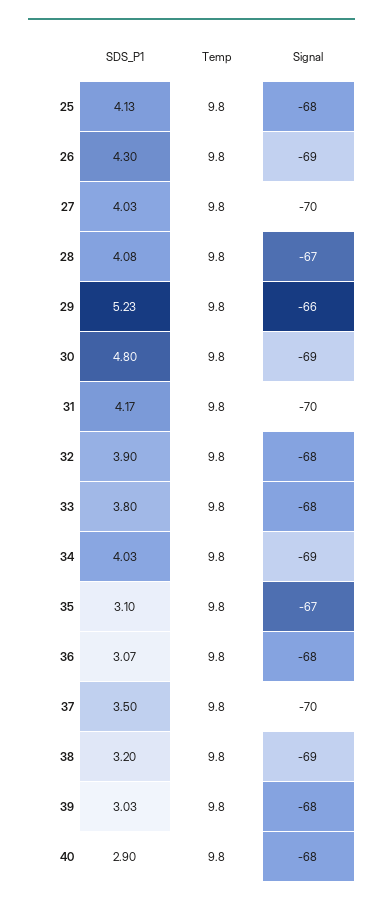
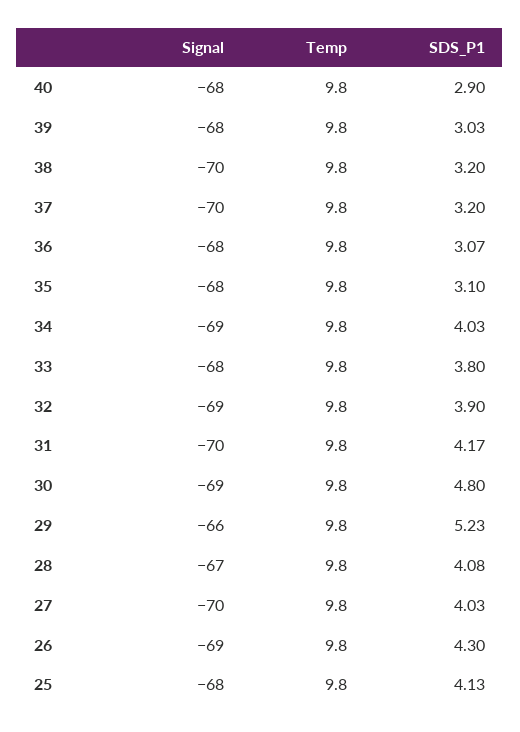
  {
    "SDS_P1": {
      "25": 4.13,
      "26": 4.3,
      "27": 4.03,
      "28": 4.08,
      "29": 5.23,
      "30": 4.8,
      "31": 4.17,
      "32": 3.9,
      "33": 3.8,
      "34": 4.03,
      "35": 3.1,
      "36": 3.07,
-     "37": 3.5,
+     "37": 3.2,
      "38": 3.2,
      "39": 3.03,
      "40": 2.9
    },
    "Temp": {
      "25": 9.8,
      "26": 9.8,
      "27": 9.8,
      "28": 9.8,
      "29": 9.8,
      "30": 9.8,
      "31": 9.8,
      "32": 9.8,
      "33": 9.8,
      "34": 9.8,
      "35": 9.8,
      "36": 9.8,
      "37": 9.8,
      "38": 9.8,
      "39": 9.8,
      "40": 9.8
    },
    "Signal": {
      "25": -68,
      "26": -69,
      "27": -70,
      "28": -67,
      "29": -66,
      "30": -69,
      "31": -70,
-     "32": -68,
+     "32": -69,
      "33": -68,
      "34": -69,
-     "35": -67,
+     "35": -68,
      "36": -68,
      "37": -70,
-     "38": -69,
+     "38": -70,
      "39": -68,
      "40": -68
    }
  }

